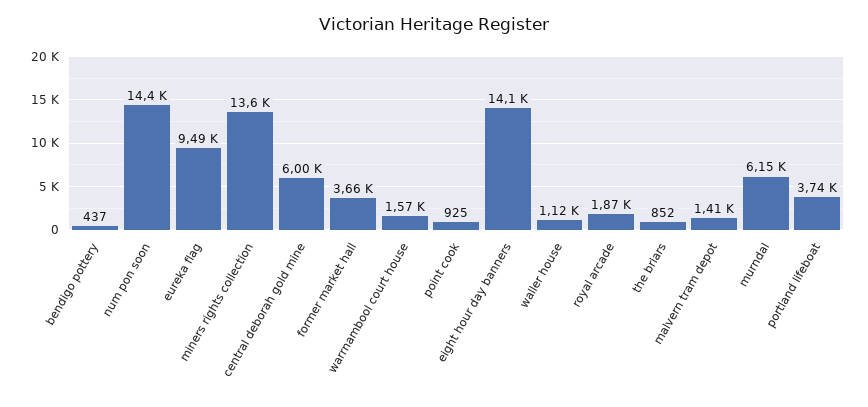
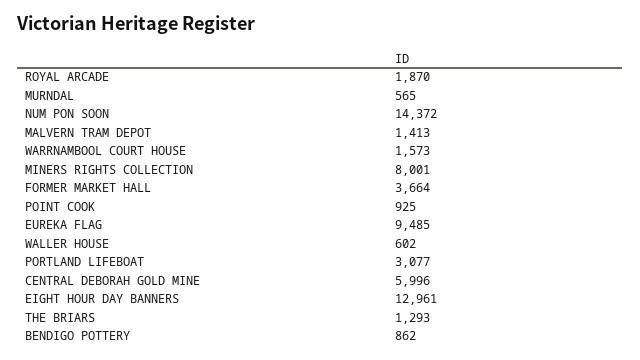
  {
-   "bendigo pottery": 437,
+   "bendigo pottery": 862,
    "num pon soon": 14372,
    "eureka flag": 9485,
-   "miners rights collection": 13600,
+   "miners rights collection": 8001,
    "central deborah gold mine": 5996,
    "former market hall": 3664,
    "warrnambool court house": 1573,
    "point cook": 925,
-   "eight hour day banners": 14100,
+   "eight hour day banners": 12961,
-   "waller house": 1120,
+   "waller house": 602,
    "royal arcade": 1870,
-   "the briars": 852,
+   "the briars": 1293,
    "malvern tram depot": 1413,
-   "murndal": 6150,
+   "murndal": 565,
-   "portland lifeboat": 3740
+   "portland lifeboat": 3077
  }

